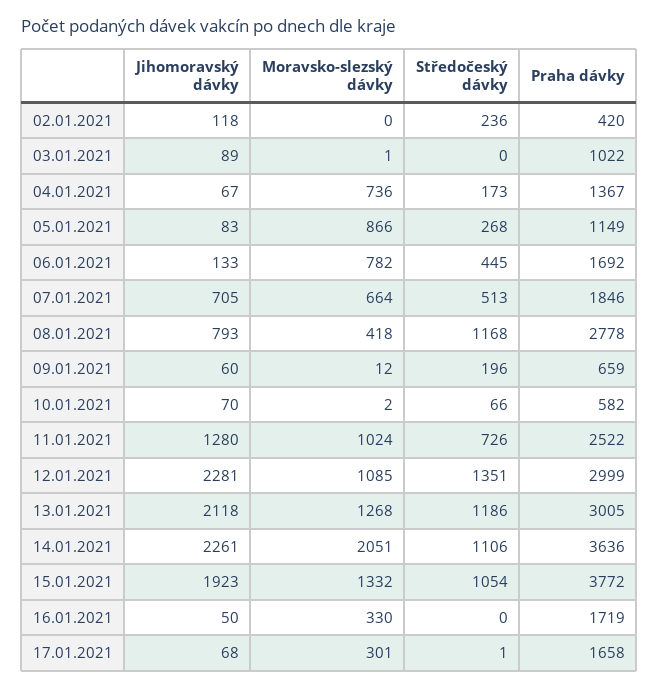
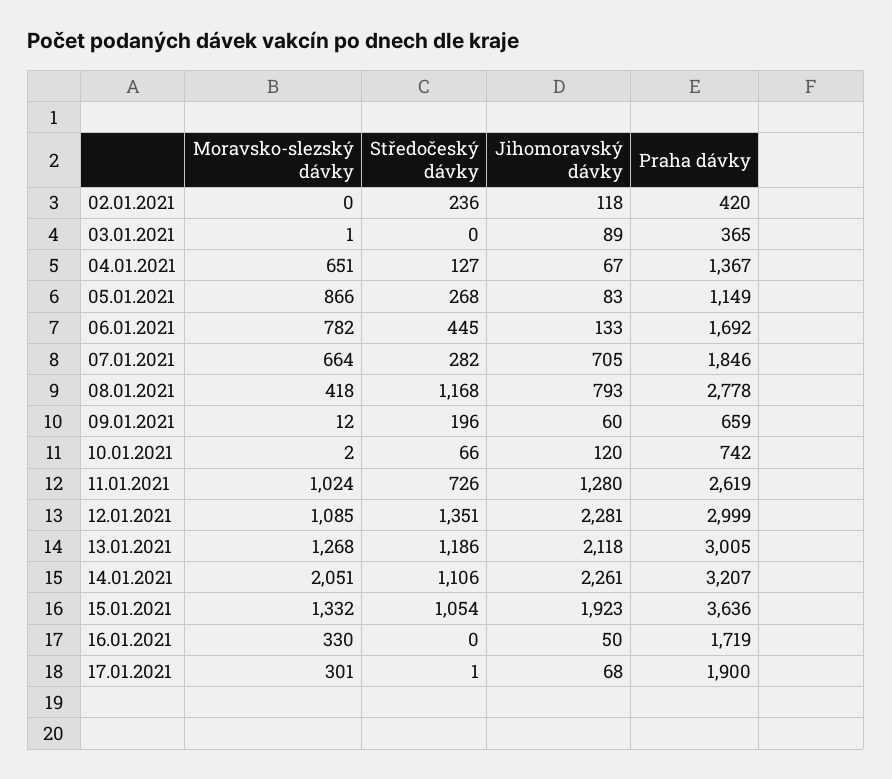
  {
    "Jihomoravský dávky": {
      "02.01.2021": 118,
      "03.01.2021": 89,
      "04.01.2021": 67,
      "05.01.2021": 83,
      "06.01.2021": 133,
      "07.01.2021": 705,
      "08.01.2021": 793,
      "09.01.2021": 60,
-     "10.01.2021": 70,
+     "10.01.2021": 120,
      "11.01.2021": 1280,
      "12.01.2021": 2281,
      "13.01.2021": 2118,
      "14.01.2021": 2261,
      "15.01.2021": 1923,
      "16.01.2021": 50,
      "17.01.2021": 68
    },
    "Moravsko-slezský dávky": {
      "02.01.2021": 0,
      "03.01.2021": 1,
-     "04.01.2021": 736,
+     "04.01.2021": 651,
      "05.01.2021": 866,
      "06.01.2021": 782,
      "07.01.2021": 664,
      "08.01.2021": 418,
      "09.01.2021": 12,
      "10.01.2021": 2,
      "11.01.2021": 1024,
      "12.01.2021": 1085,
      "13.01.2021": 1268,
      "14.01.2021": 2051,
      "15.01.2021": 1332,
      "16.01.2021": 330,
      "17.01.2021": 301
    },
    "Středočeský dávky": {
      "02.01.2021": 236,
      "03.01.2021": 0,
-     "04.01.2021": 173,
+     "04.01.2021": 127,
      "05.01.2021": 268,
      "06.01.2021": 445,
-     "07.01.2021": 513,
+     "07.01.2021": 282,
      "08.01.2021": 1168,
      "09.01.2021": 196,
      "10.01.2021": 66,
      "11.01.2021": 726,
      "12.01.2021": 1351,
      "13.01.2021": 1186,
      "14.01.2021": 1106,
      "15.01.2021": 1054,
      "16.01.2021": 0,
      "17.01.2021": 1
    },
    "Praha dávky": {
      "02.01.2021": 420,
-     "03.01.2021": 1022,
+     "03.01.2021": 365,
      "04.01.2021": 1367,
      "05.01.2021": 1149,
      "06.01.2021": 1692,
      "07.01.2021": 1846,
      "08.01.2021": 2778,
      "09.01.2021": 659,
-     "10.01.2021": 582,
+     "10.01.2021": 742,
-     "11.01.2021": 2522,
+     "11.01.2021": 2619,
      "12.01.2021": 2999,
      "13.01.2021": 3005,
-     "14.01.2021": 3636,
+     "14.01.2021": 3207,
-     "15.01.2021": 3772,
+     "15.01.2021": 3636,
      "16.01.2021": 1719,
-     "17.01.2021": 1658
+     "17.01.2021": 1900
    }
  }

